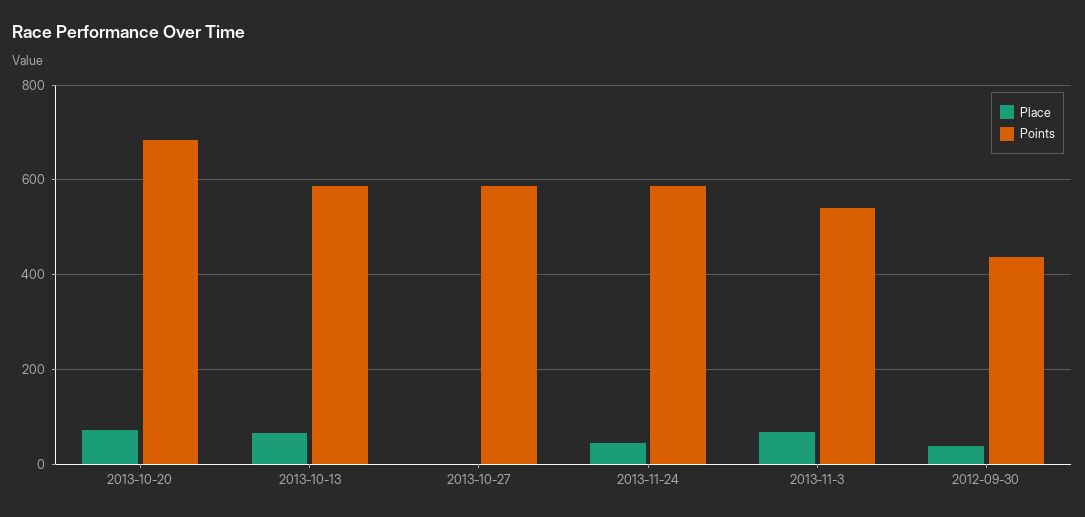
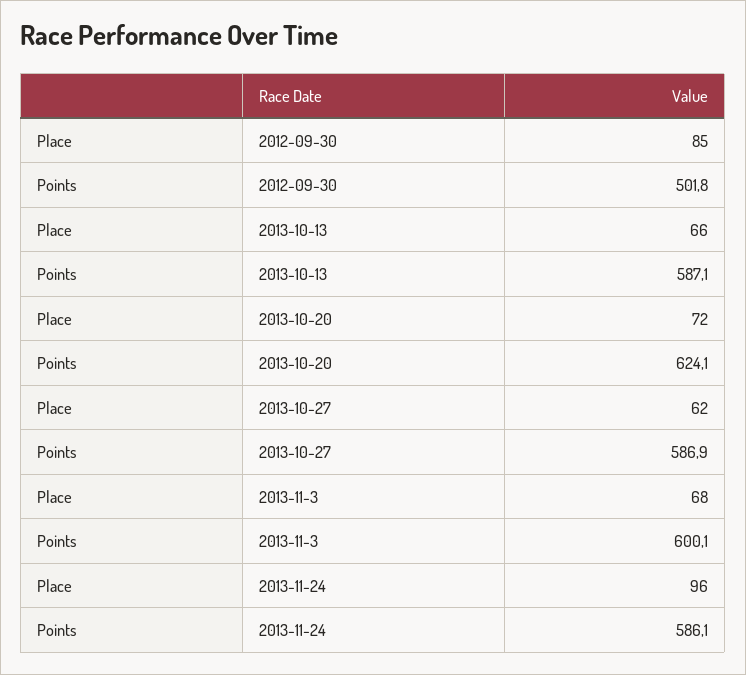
  {
    "Place": {
      "2013-10-20": 72,
      "2013-10-13": 66,
-     "2013-10-27": 0,
+     "2013-10-27": 62,
-     "2013-11-24": 40,
+     "2013-11-24": 96,
      "2013-11-3": 68,
-     "2012-09-30": 40
+     "2012-09-30": 85
    },
    "Points": {
-     "2013-10-20": 680,
+     "2013-10-20": 624.1,
      "2013-10-13": 587.1,
      "2013-10-27": 586.9,
      "2013-11-24": 586.1,
-     "2013-11-3": 540,
+     "2013-11-3": 600.1,
-     "2012-09-30": 440
+     "2012-09-30": 501.8
    }
  }

